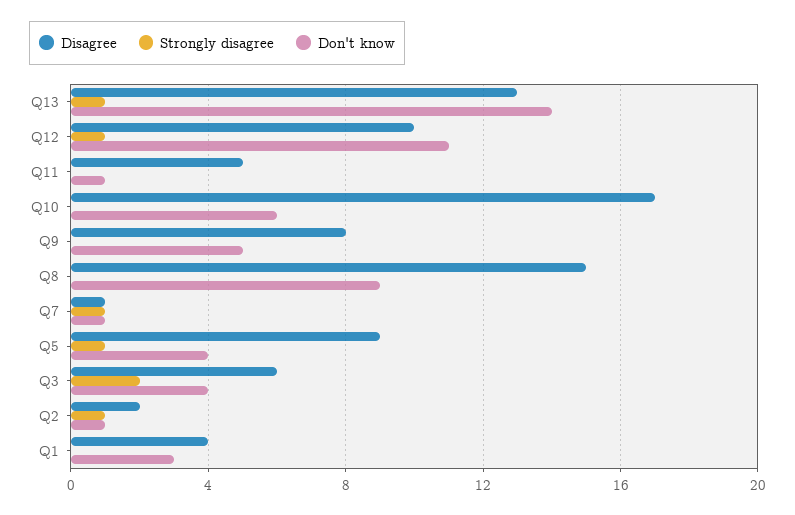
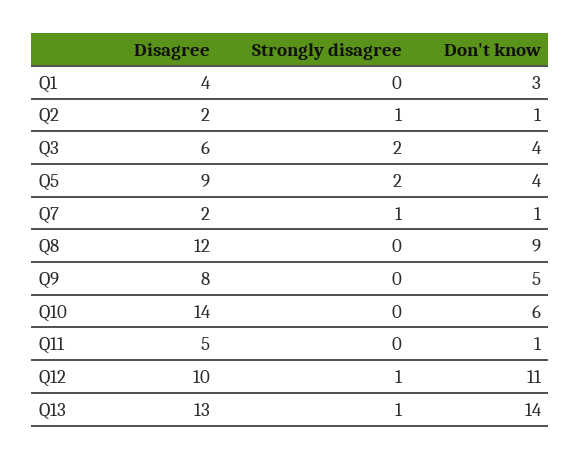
  {
    "Disagree": {
      "Q13": 13,
      "Q12": 10,
      "Q11": 5,
-     "Q10": 17,
+     "Q10": 14,
      "Q9": 8,
-     "Q8": 15,
+     "Q8": 12,
-     "Q7": 1,
+     "Q7": 2,
      "Q5": 9,
      "Q3": 6,
      "Q2": 2,
      "Q1": 4
    },
    "Strongly disagree": {
      "Q13": 1,
      "Q12": 1,
      "Q11": 0,
      "Q10": 0,
      "Q9": 0,
      "Q8": 0,
      "Q7": 1,
-     "Q5": 1,
+     "Q5": 2,
      "Q3": 2,
      "Q2": 1,
      "Q1": 0
    },
    "Don't know": {
      "Q13": 14,
      "Q12": 11,
      "Q11": 1,
      "Q10": 6,
      "Q9": 5,
      "Q8": 9,
      "Q7": 1,
      "Q5": 4,
      "Q3": 4,
      "Q2": 1,
      "Q1": 3
    }
  }

